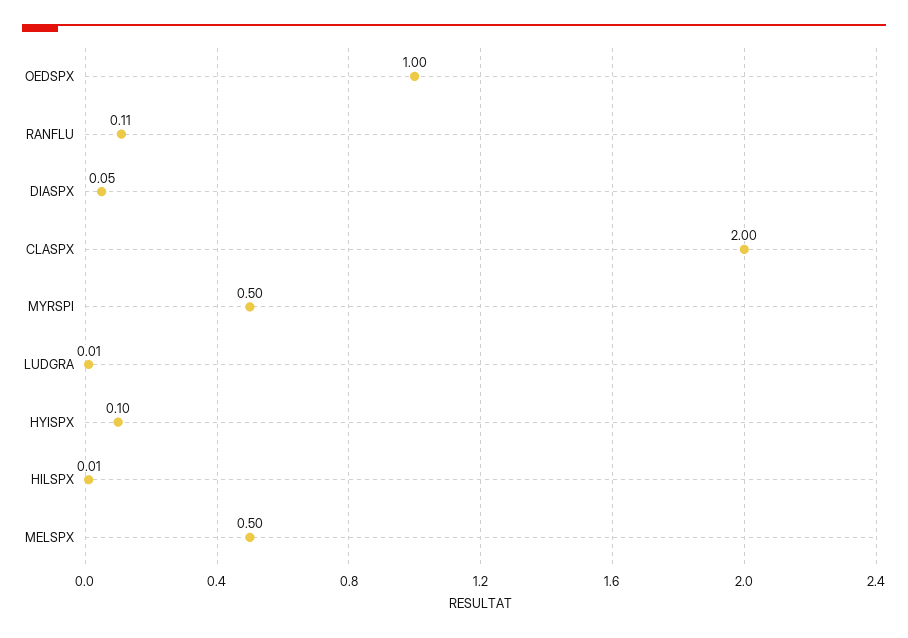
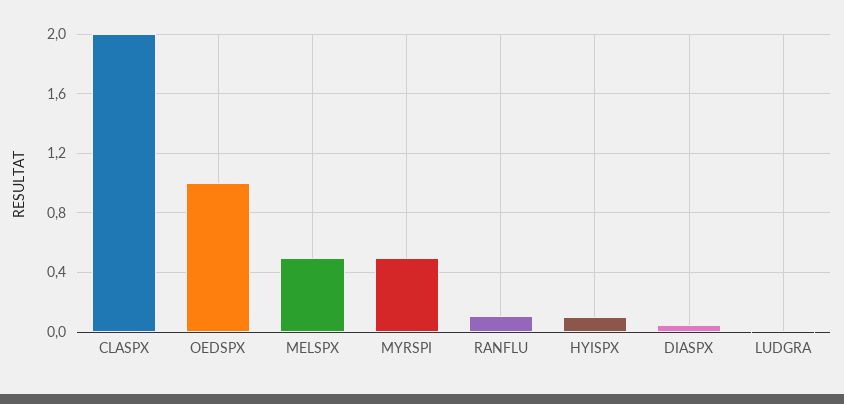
  {
    "OEDSPX": 1,
    "RANFLU": 0.11,
    "DIASPX": 0.05,
    "CLASPX": 2,
    "MYRSPI": 0.5,
    "LUDGRA": 0.01,
    "HYISPX": 0.1,
-   "HILSPX": 0.01,
    "MELSPX": 0.5
  }

